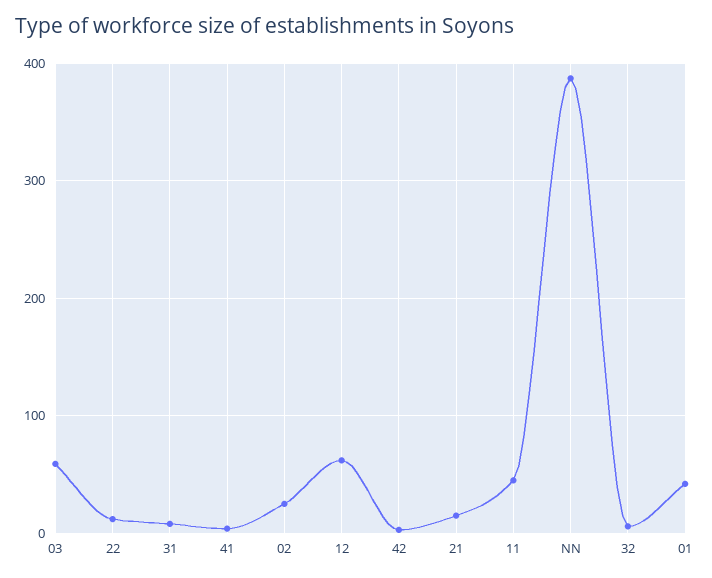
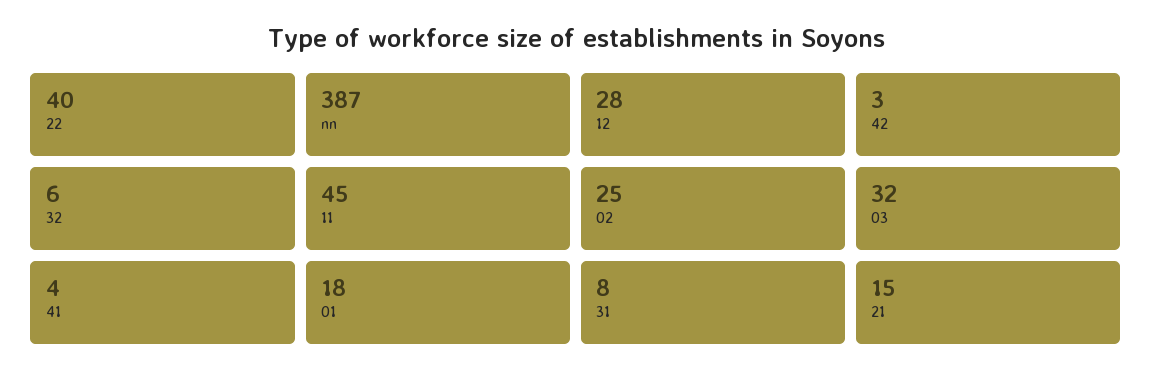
  {
-   "03": 60,
+   "03": 32,
-   "22": 10,
+   "22": 40,
    "31": 8,
    "41": 4,
    "02": 25,
-   "12": 60,
+   "12": 28,
    "42": 3,
    "21": 15,
    "11": 45,
    "NN": 387,
    "32": 6,
-   "01": 40
+   "01": 18
  }

